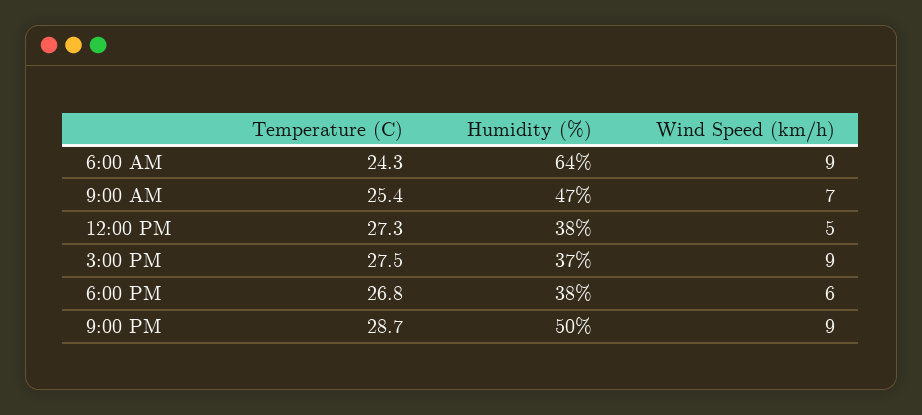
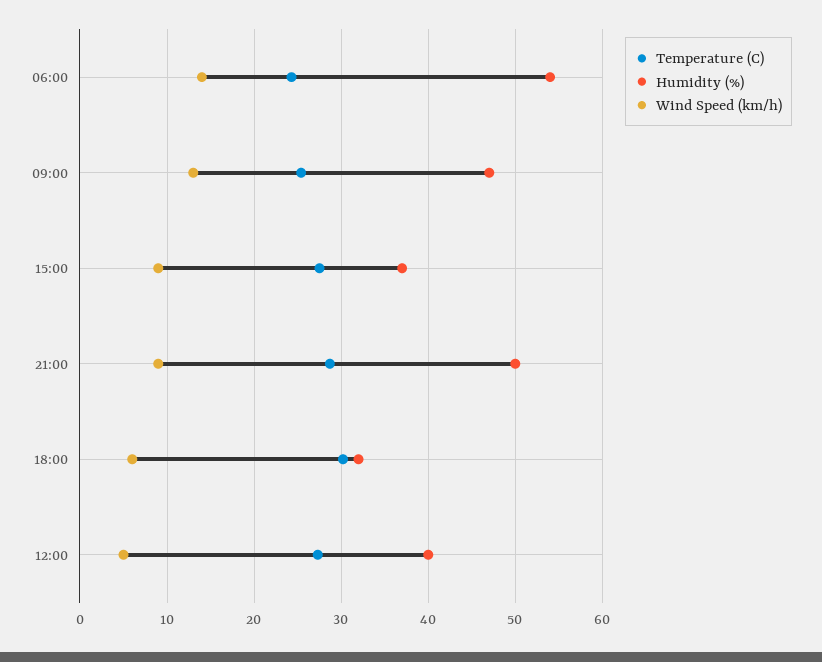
  {
    "Temperature (C)": {
      "6:00 AM": 24.3,
      "9:00 AM": 25.4,
      "12:00 PM": 27.3,
      "3:00 PM": 27.5,
-     "6:00 PM": 26.8,
+     "6:00 PM": 30,
      "9:00 PM": 28.7
    },
    "Humidity (%)": {
-     "6:00 AM": 64,
+     "6:00 AM": 54,
      "9:00 AM": 47,
-     "12:00 PM": 38,
+     "12:00 PM": 40,
      "3:00 PM": 37,
-     "6:00 PM": 38,
+     "6:00 PM": 32,
      "9:00 PM": 50
    },
    "Wind Speed (km/h)": {
-     "6:00 AM": 9,
+     "6:00 AM": 14,
-     "9:00 AM": 7,
+     "9:00 AM": 13,
      "12:00 PM": 5,
      "3:00 PM": 9,
      "6:00 PM": 6,
      "9:00 PM": 9
    }
  }

